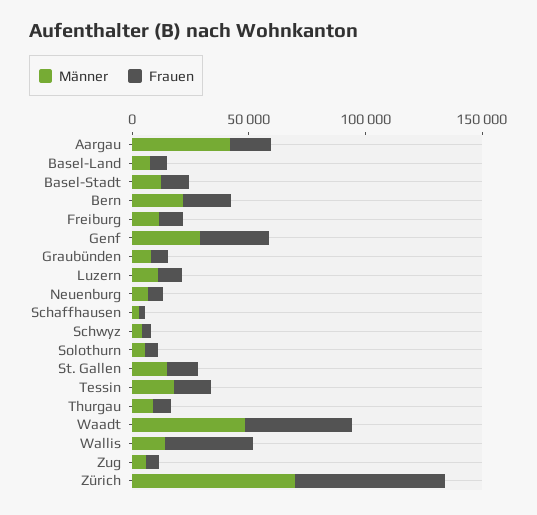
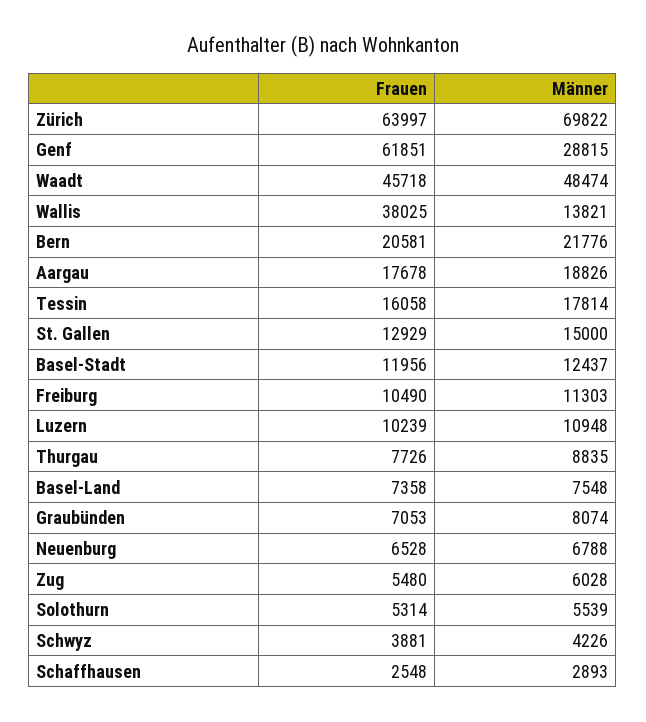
  {
    "Männer": {
-     "Aargau": 40000,
+     "Aargau": 18826,
      "Basel-Land": 7548,
      "Basel-Stadt": 12437,
      "Bern": 21776,
      "Freiburg": 11303,
      "Genf": 28815,
      "Graubünden": 8074,
      "Luzern": 10948,
      "Neuenburg": 6788,
      "Schaffhausen": 2893,
      "Schwyz": 4226,
      "Solothurn": 5539,
      "St. Gallen": 15000,
      "Tessin": 17814,
      "Thurgau": 8835,
      "Waadt": 48474,
      "Wallis": 13821,
      "Zug": 6028,
      "Zürich": 69822
    },
    "Frauen": {
      "Aargau": 17678,
      "Basel-Land": 7358,
      "Basel-Stadt": 11956,
      "Bern": 20581,
      "Freiburg": 10490,
-     "Genf": 30000,
+     "Genf": 61851,
      "Graubünden": 7053,
      "Luzern": 10239,
      "Neuenburg": 6528,
      "Schaffhausen": 2548,
      "Schwyz": 3881,
      "Solothurn": 5314,
      "St. Gallen": 12929,
      "Tessin": 16058,
      "Thurgau": 7726,
      "Waadt": 45718,
      "Wallis": 38025,
      "Zug": 5480,
      "Zürich": 63997
    }
  }

